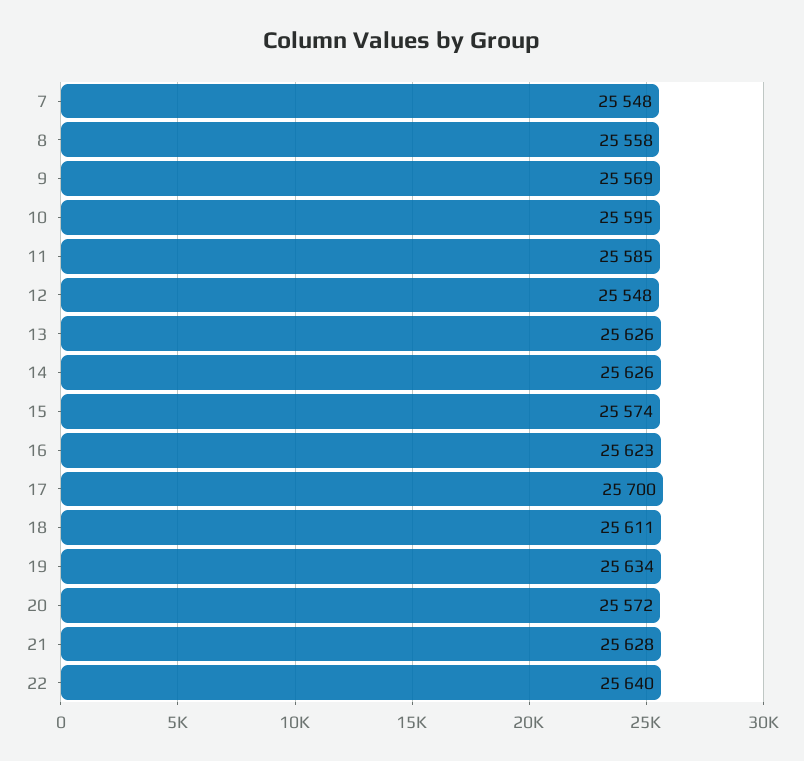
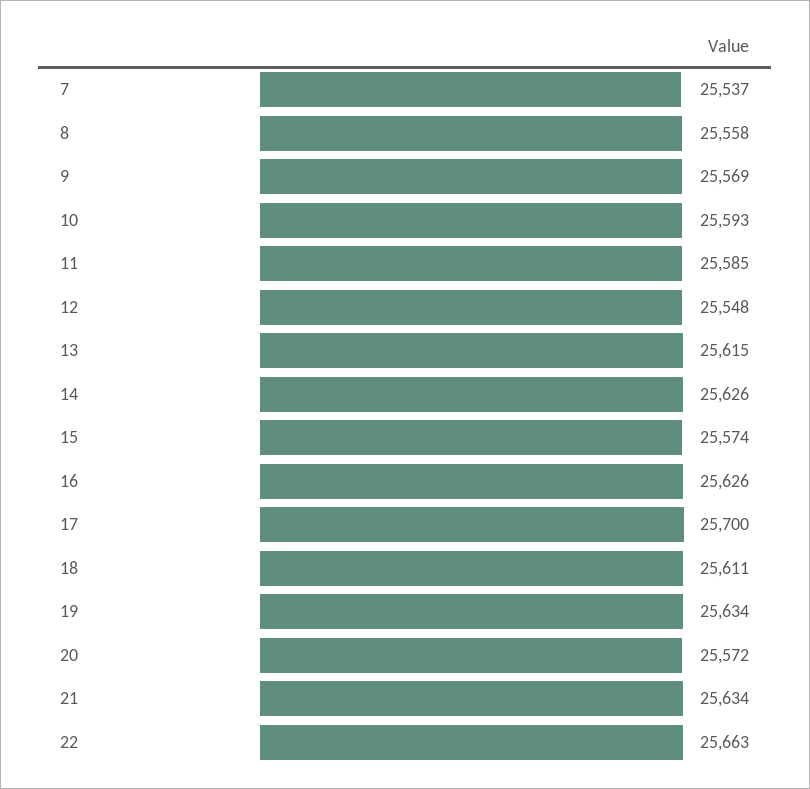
  {
-   "7": 25548,
+   "7": 25537,
    "8": 25558,
    "9": 25569,
-   "10": 25595,
+   "10": 25593,
    "11": 25585,
    "12": 25548,
-   "13": 25626,
+   "13": 25615,
    "14": 25626,
    "15": 25574,
-   "16": 25623,
+   "16": 25626,
    "17": 25700,
    "18": 25611,
    "19": 25634,
    "20": 25572,
-   "21": 25628,
+   "21": 25634,
-   "22": 25640
+   "22": 25663
  }

